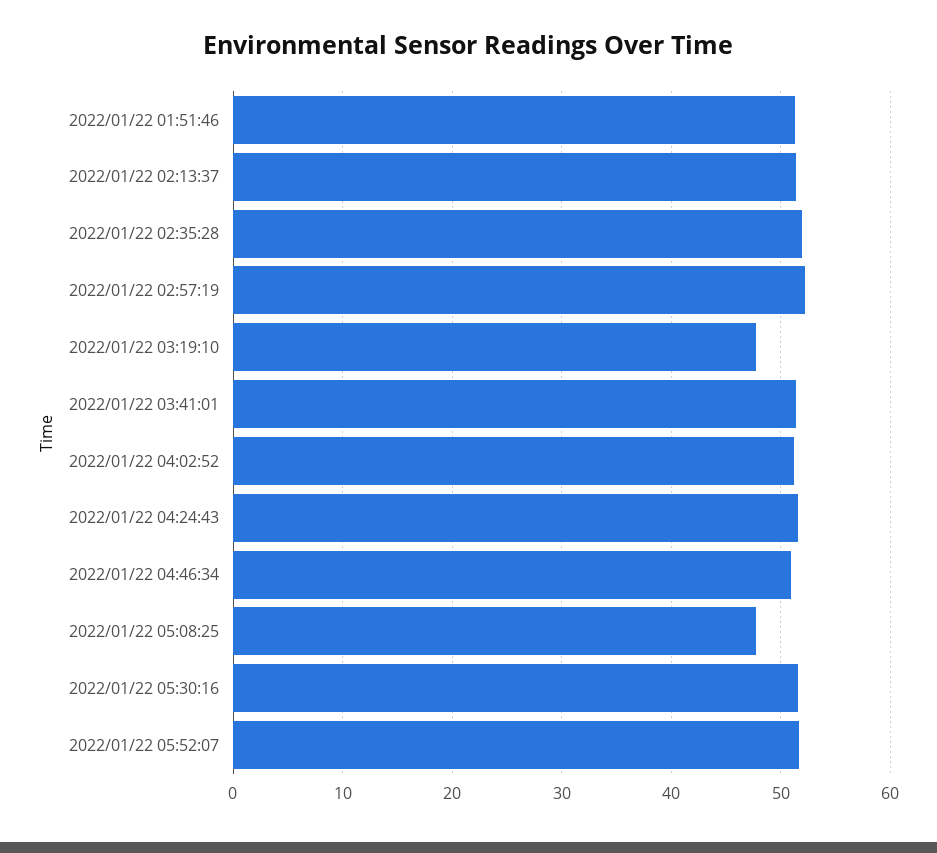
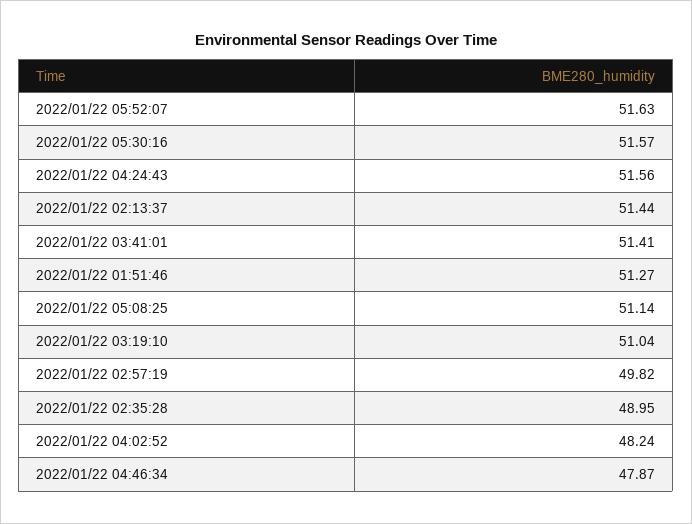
  {
    "2022/01/22 01:51:46": 51.27,
    "2022/01/22 02:13:37": 51.44,
-   "2022/01/22 02:35:28": 52,
+   "2022/01/22 02:35:28": 48.95,
-   "2022/01/22 02:57:19": 52,
+   "2022/01/22 02:57:19": 49.82,
-   "2022/01/22 03:19:10": 48,
+   "2022/01/22 03:19:10": 51.04,
    "2022/01/22 03:41:01": 51.41,
-   "2022/01/22 04:02:52": 51,
+   "2022/01/22 04:02:52": 48.24,
    "2022/01/22 04:24:43": 51.56,
-   "2022/01/22 04:46:34": 51,
+   "2022/01/22 04:46:34": 47.87,
-   "2022/01/22 05:08:25": 48,
+   "2022/01/22 05:08:25": 51.14,
    "2022/01/22 05:30:16": 51.57,
    "2022/01/22 05:52:07": 51.63
  }

